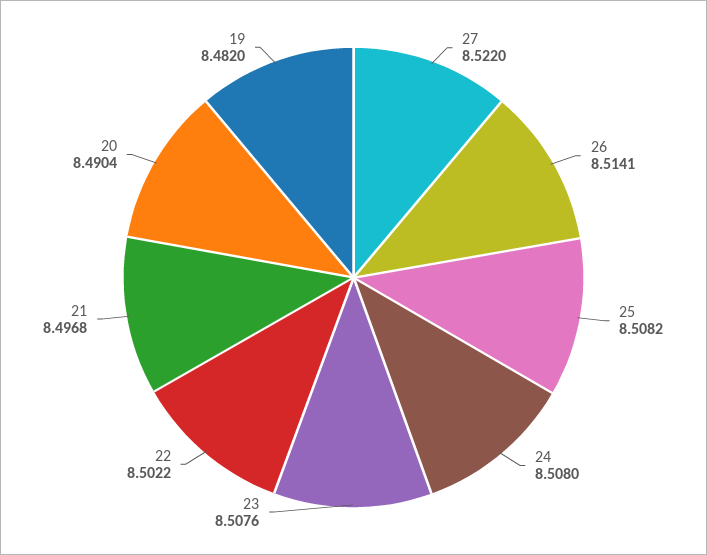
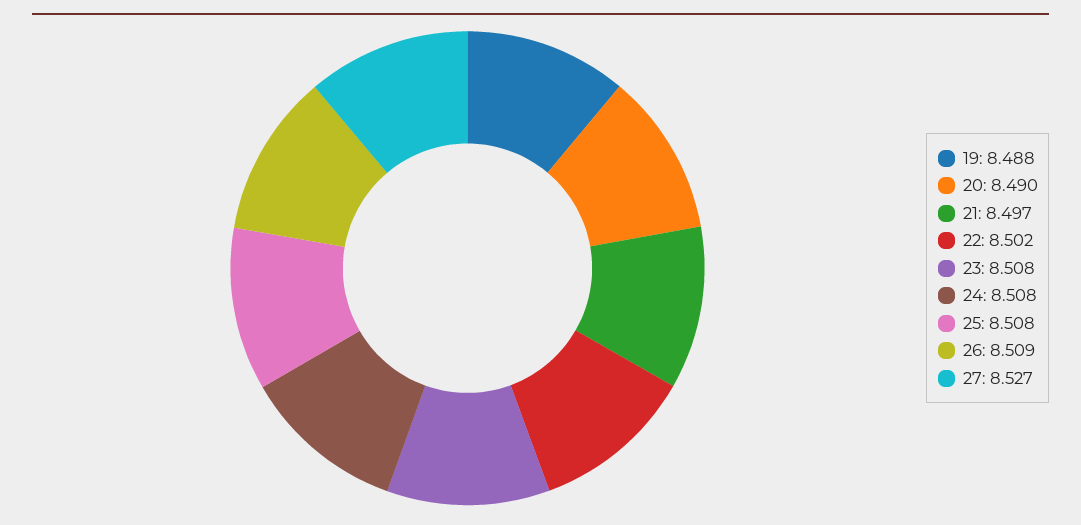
  {
-   "27": 8.522,
+   "27": 8.527,
-   "26": 8.5141,
+   "26": 8.509,
    "25": 8.5082,
    "24": 8.508,
    "23": 8.5076,
    "22": 8.5022,
    "21": 8.4968,
    "20": 8.4904,
-   "19": 8.482
+   "19": 8.488
  }

